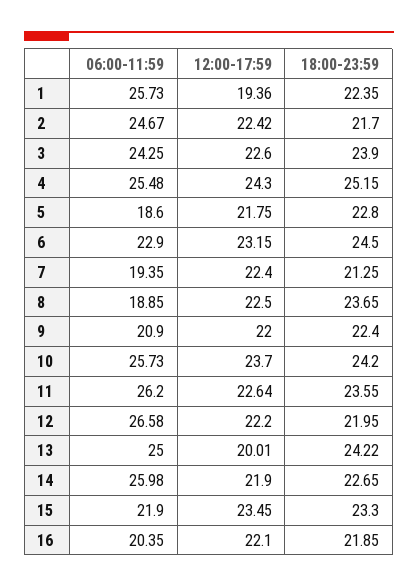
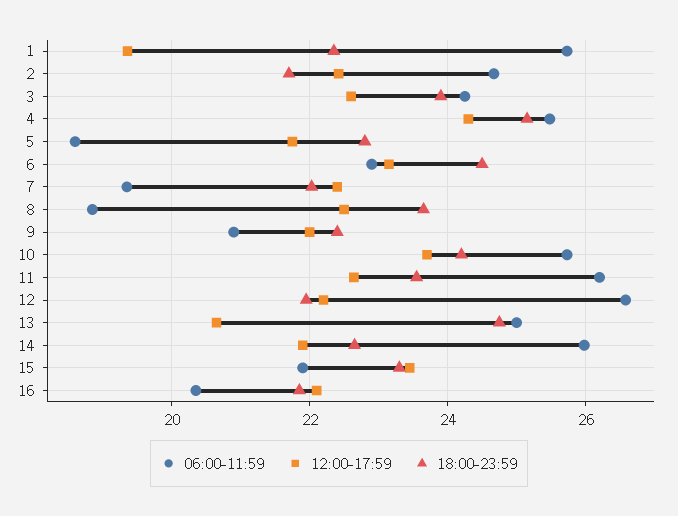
  {
    "06:00-11:59": {
      "1": 25.73,
      "2": 24.67,
      "3": 24.25,
      "4": 25.48,
      "5": 18.6,
      "6": 22.9,
      "7": 19.35,
      "8": 18.85,
      "9": 20.9,
      "10": 25.73,
      "11": 26.2,
      "12": 26.58,
      "13": 25,
      "14": 25.98,
      "15": 21.9,
      "16": 20.35
    },
    "12:00-17:59": {
      "1": 19.36,
      "2": 22.42,
      "3": 22.6,
      "4": 24.3,
      "5": 21.75,
      "6": 23.15,
      "7": 22.4,
      "8": 22.5,
      "9": 22,
      "10": 23.7,
      "11": 22.64,
      "12": 22.2,
-     "13": 20.01,
+     "13": 20.6,
      "14": 21.9,
      "15": 23.45,
      "16": 22.1
    },
    "18:00-23:59": {
      "1": 22.35,
      "2": 21.7,
      "3": 23.9,
      "4": 25.15,
      "5": 22.8,
      "6": 24.5,
-     "7": 21.25,
+     "7": 22,
      "8": 23.65,
      "9": 22.4,
      "10": 24.2,
      "11": 23.55,
      "12": 21.95,
-     "13": 24.22,
+     "13": 24.8,
      "14": 22.65,
      "15": 23.3,
      "16": 21.85
    }
  }

